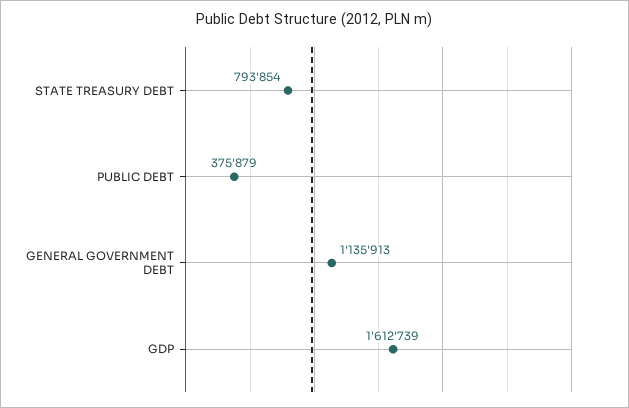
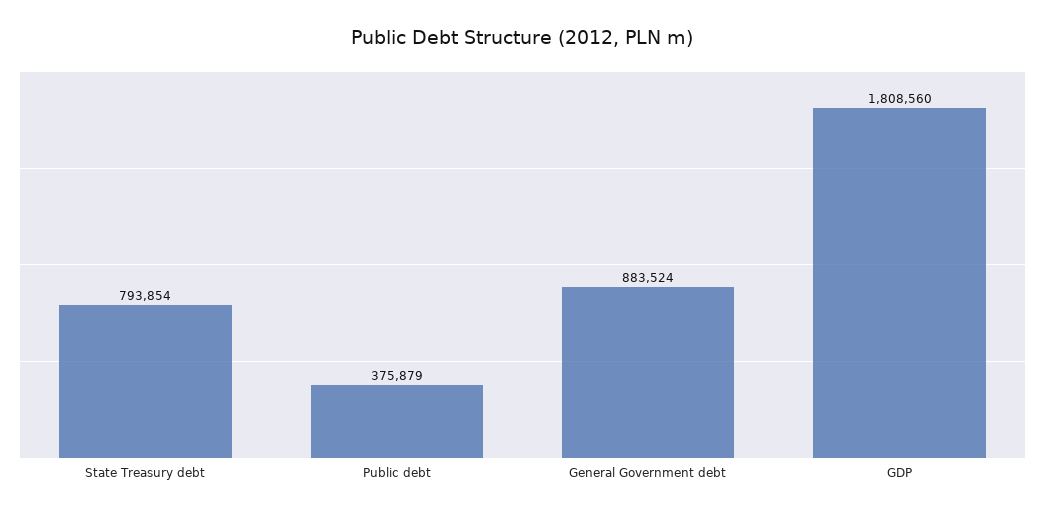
  {
    "STATE TREASURY DEBT": 793854,
    "PUBLIC DEBT": 375879,
-   "GENERAL GOVERNMENT DEBT": 1135913,
+   "GENERAL GOVERNMENT DEBT": 883524,
-   "GDP": 1612739
+   "GDP": 1808560
  }

